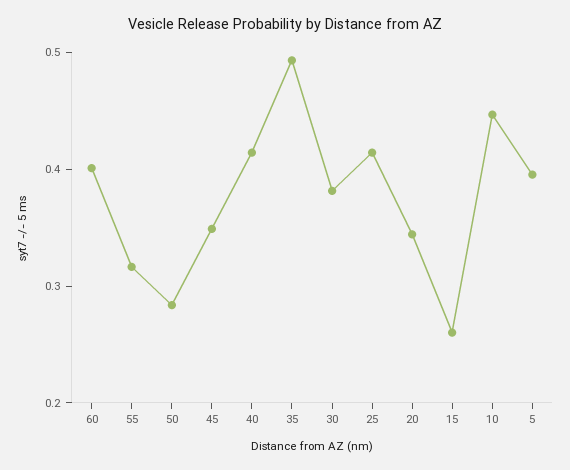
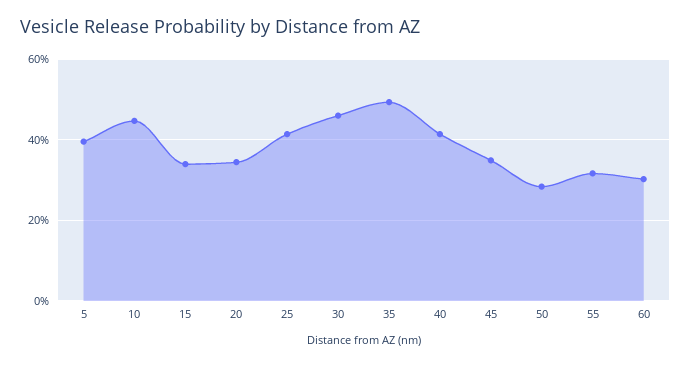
  {
-   "60": 0.4,
+   "60": 0.3,
    "55": 0.32,
    "50": 0.28,
    "45": 0.34,
    "40": 0.42,
    "35": 0.5,
-   "30": 0.38,
+   "30": 0.46,
    "25": 0.42,
    "20": 0.34,
-   "15": 0.26,
+   "15": 0.34,
    "10": 0.44,
    "5": 0.4
  }

